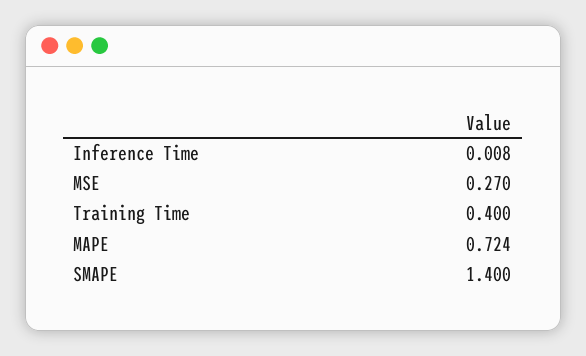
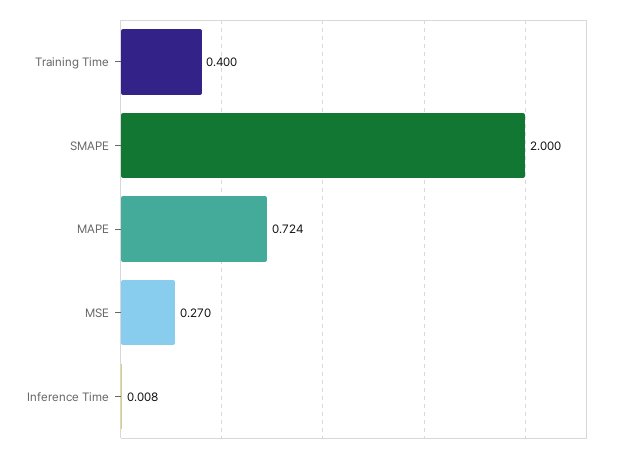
  {
    "Inference Time": 0.008,
    "MSE": 0.27,
    "Training Time": 0.4,
    "MAPE": 0.724,
-   "SMAPE": 1.4
+   "SMAPE": 2
  }

